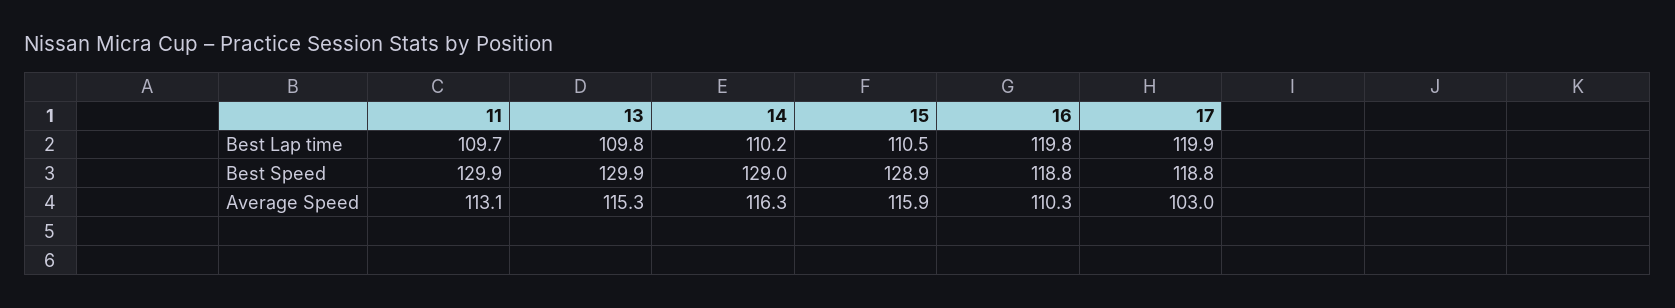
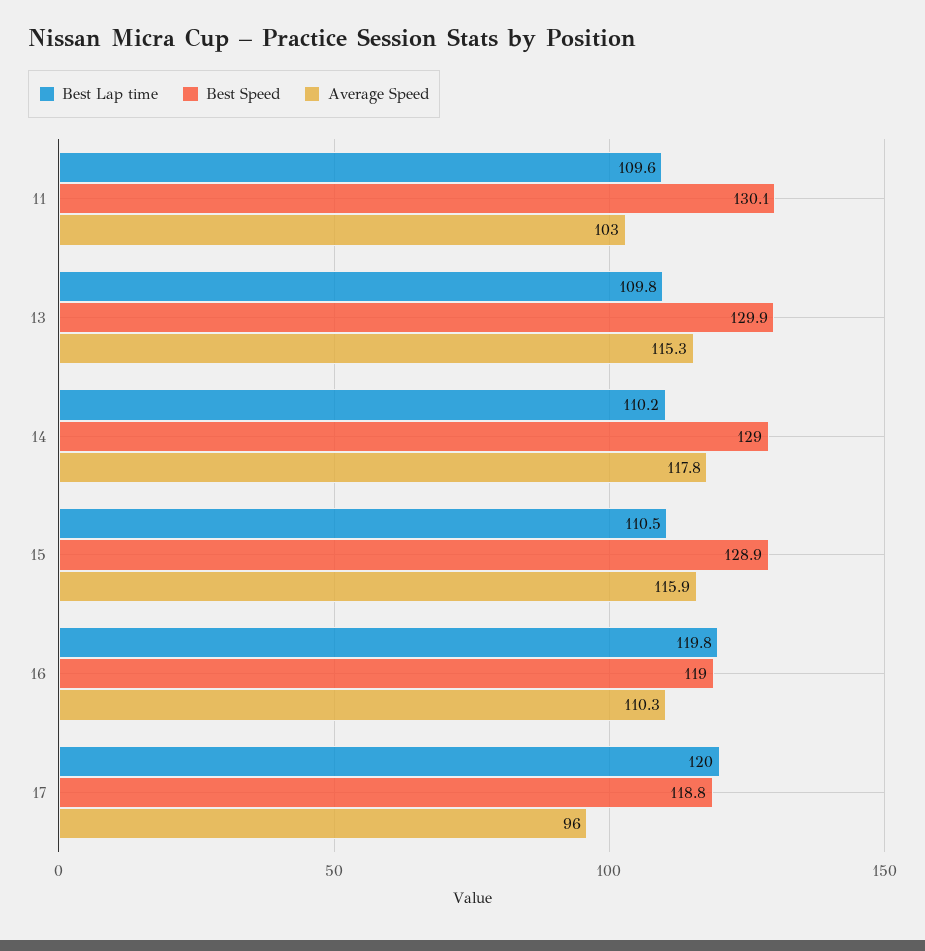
  {
    "Best Lap time": {
-     "11": 109.7,
+     "11": 109.6,
      "13": 109.8,
      "14": 110.2,
      "15": 110.5,
      "16": 119.8,
-     "17": 119.9
+     "17": 120
    },
    "Best Speed": {
-     "11": 129.9,
+     "11": 130.1,
      "13": 129.9,
      "14": 129,
      "15": 128.9,
-     "16": 118.8,
+     "16": 119,
      "17": 118.8
    },
    "Average Speed": {
-     "11": 113.1,
+     "11": 103,
      "13": 115.3,
-     "14": 116.3,
+     "14": 117.8,
      "15": 115.9,
      "16": 110.3,
-     "17": 103
+     "17": 96
    }
  }

